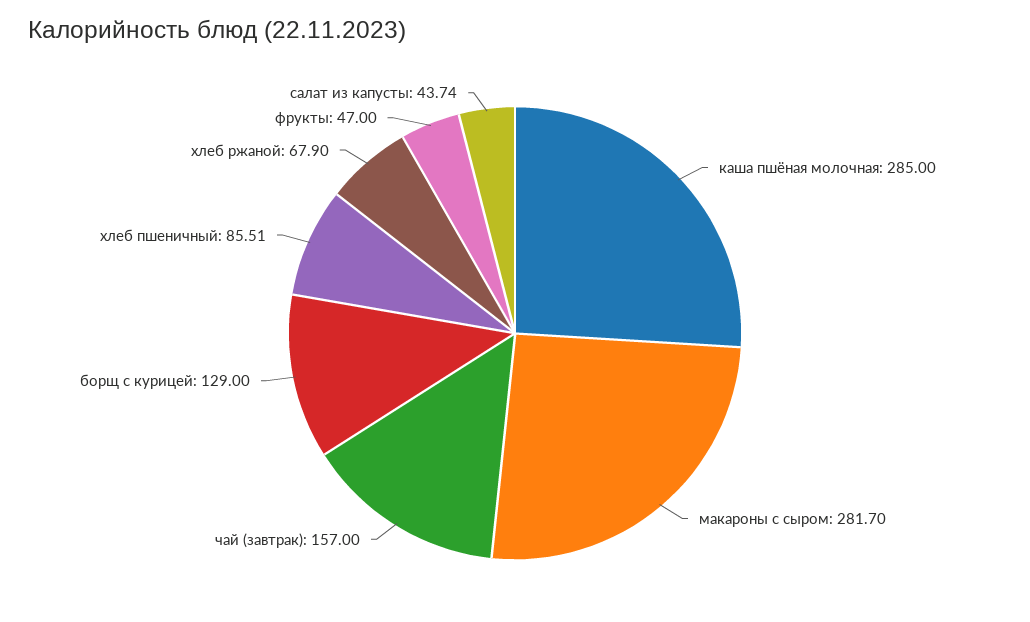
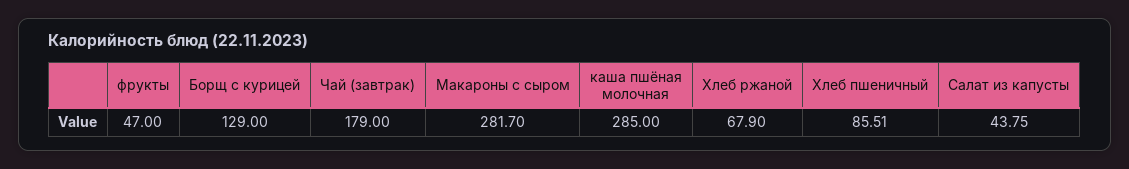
  {
    "каша пшёная молочная": 285,
    "макароны с сыром": 281.7,
-   "чай (завтрак)": 157,
+   "чай (завтрак)": 179,
    "борщ с курицей": 129,
    "хлеб пшеничный": 85.51,
    "хлеб ржаной": 67.9,
    "фрукты": 47,
-   "салат из капусты": 43.74
+   "салат из капусты": 43.75
  }

